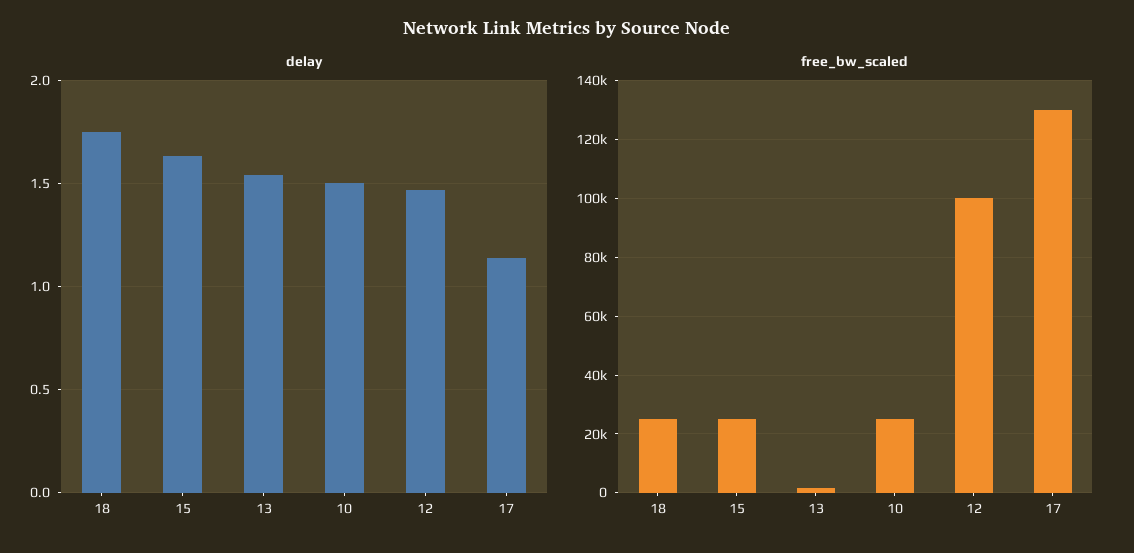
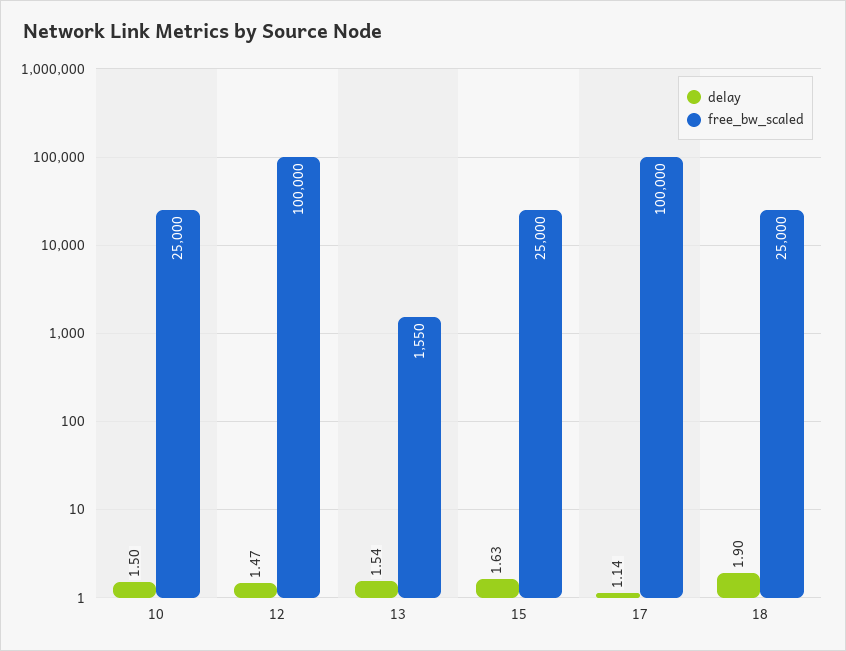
  {
    "delay": {
-     "18": 1.75,
+     "18": 1.9,
      "15": 1.63,
      "13": 1.54,
      "10": 1.5,
      "12": 1.47,
      "17": 1.14
    },
    "free_bw_scaled": {
      "18": 25000,
      "15": 25000,
      "13": 1550,
      "10": 25000,
      "12": 100000,
-     "17": 130000
+     "17": 100000
    }
  }

